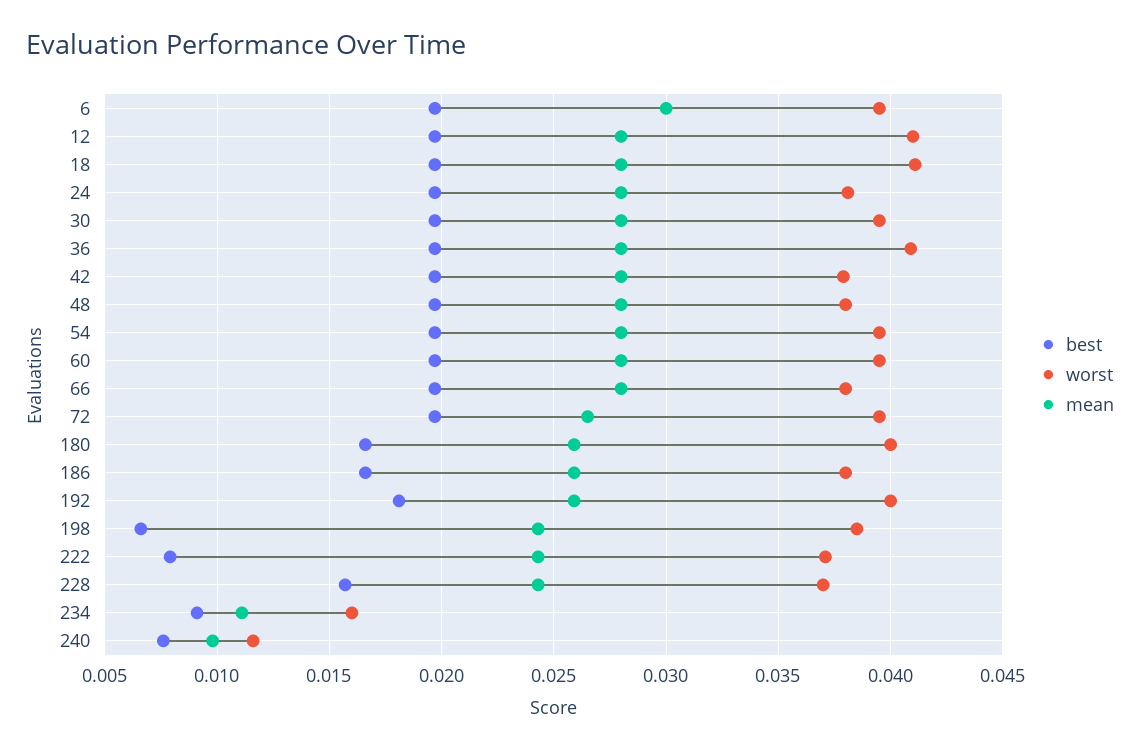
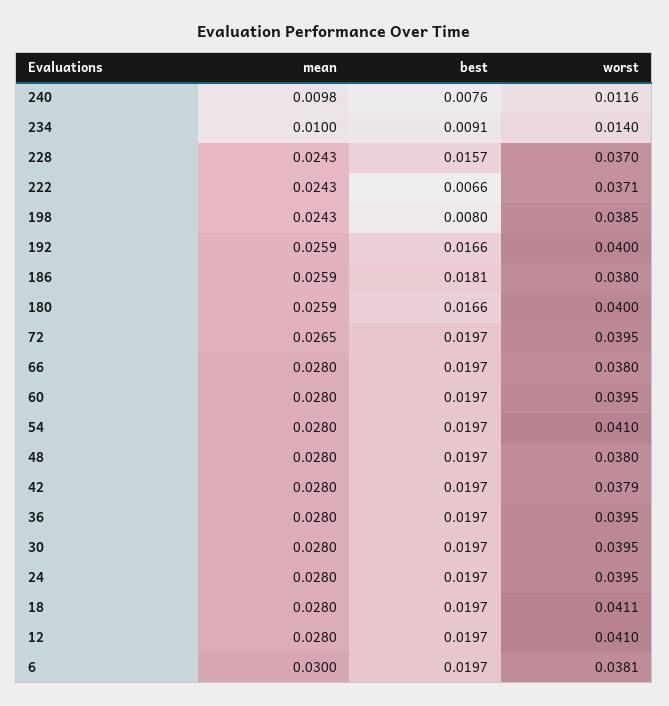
  {
    "best": {
      "6": 0.0197,
      "12": 0.0197,
      "18": 0.0197,
      "24": 0.0197,
      "30": 0.0197,
      "36": 0.0197,
      "42": 0.0197,
      "48": 0.0197,
      "54": 0.0197,
      "60": 0.0197,
      "66": 0.0197,
      "72": 0.0197,
      "180": 0.0166,
-     "186": 0.0165,
+     "186": 0.0181,
-     "192": 0.018,
+     "192": 0.0166,
-     "198": 0.0065,
+     "198": 0.008,
-     "222": 0.008,
+     "222": 0.0066,
      "228": 0.0157,
      "234": 0.0091,
      "240": 0.0076
    },
    "worst": {
-     "6": 0.0395,
+     "6": 0.0381,
      "12": 0.041,
      "18": 0.0411,
-     "24": 0.038,
+     "24": 0.0395,
      "30": 0.0395,
-     "36": 0.041,
+     "36": 0.0395,
      "42": 0.0379,
      "48": 0.038,
-     "54": 0.0395,
+     "54": 0.041,
      "60": 0.0395,
      "66": 0.038,
      "72": 0.0395,
      "180": 0.04,
      "186": 0.038,
      "192": 0.04,
      "198": 0.0385,
      "222": 0.0371,
      "228": 0.037,
-     "234": 0.016,
+     "234": 0.014,
      "240": 0.0116
    },
    "mean": {
      "6": 0.03,
      "12": 0.028,
      "18": 0.028,
      "24": 0.028,
      "30": 0.028,
      "36": 0.028,
      "42": 0.028,
      "48": 0.028,
      "54": 0.028,
      "60": 0.028,
      "66": 0.028,
      "72": 0.0265,
      "180": 0.0259,
      "186": 0.0259,
      "192": 0.0259,
      "198": 0.0243,
      "222": 0.0243,
      "228": 0.0243,
-     "234": 0.011,
+     "234": 0.01,
      "240": 0.0098
    }
  }

